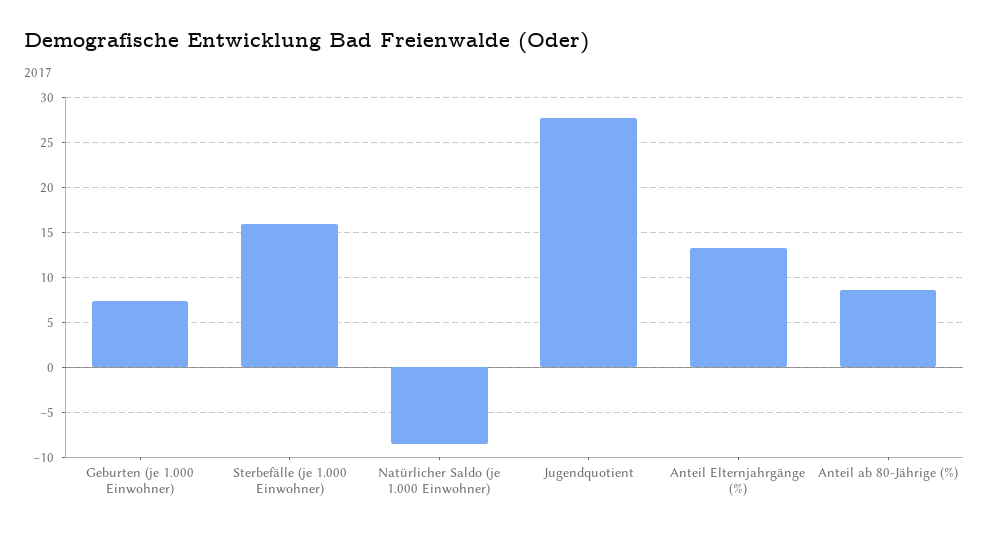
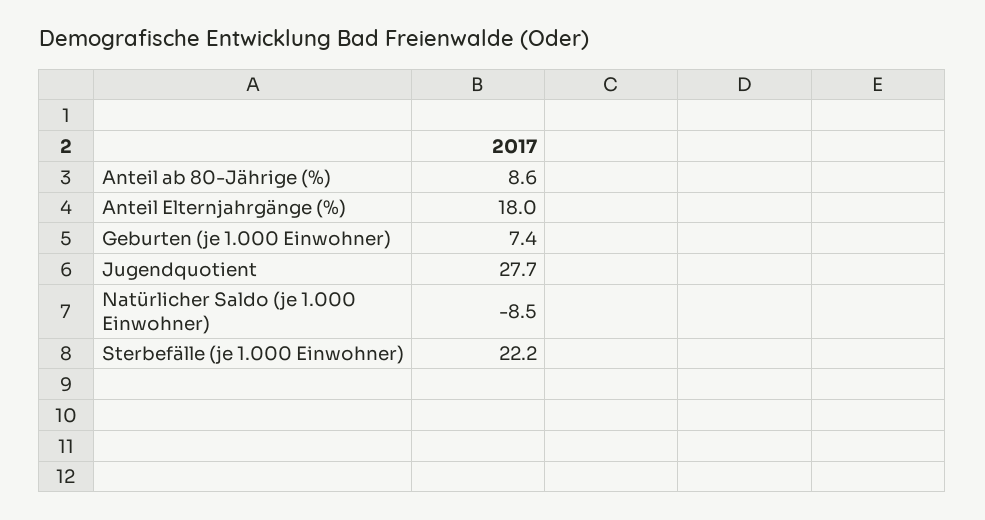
  {
    "Geburten (je 1.000 Einwohner)": 7.4,
-   "Sterbefälle (je 1.000 Einwohner)": 16,
+   "Sterbefälle (je 1.000 Einwohner)": 22.2,
    "Natürlicher Saldo (je 1.000 Einwohner)": -8.5,
    "Jugendquotient": 27.7,
-   "Anteil Elternjahrgänge (%)": 13,
+   "Anteil Elternjahrgänge (%)": 18,
    "Anteil ab 80-Jährige (%)": 8.6
  }

